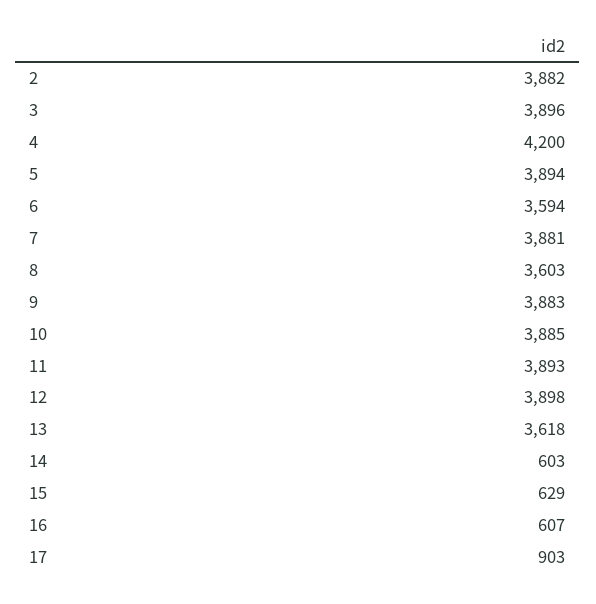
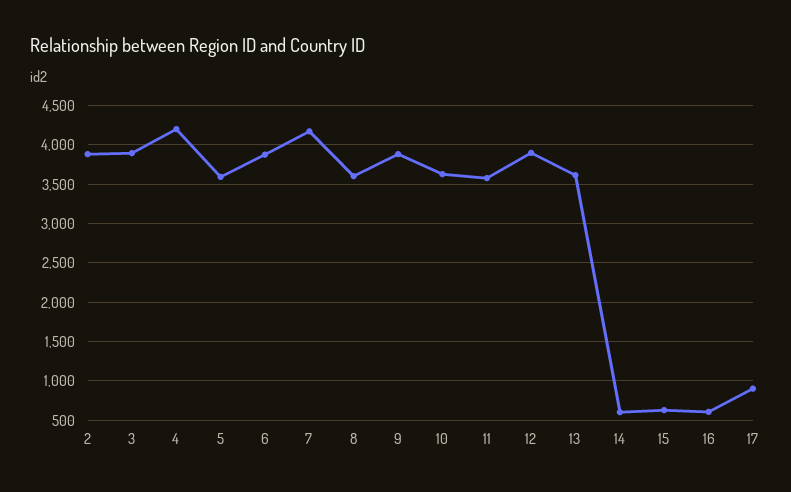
  {
    "2": 3882,
    "3": 3896,
    "4": 4200,
-   "5": 3894,
+   "5": 3600,
-   "6": 3594,
+   "6": 3900,
-   "7": 3881,
+   "7": 4200,
    "8": 3603,
    "9": 3883,
-   "10": 3885,
+   "10": 3600,
-   "11": 3893,
+   "11": 3600,
    "12": 3898,
    "13": 3618,
    "14": 603,
    "15": 629,
    "16": 607,
    "17": 903
  }

